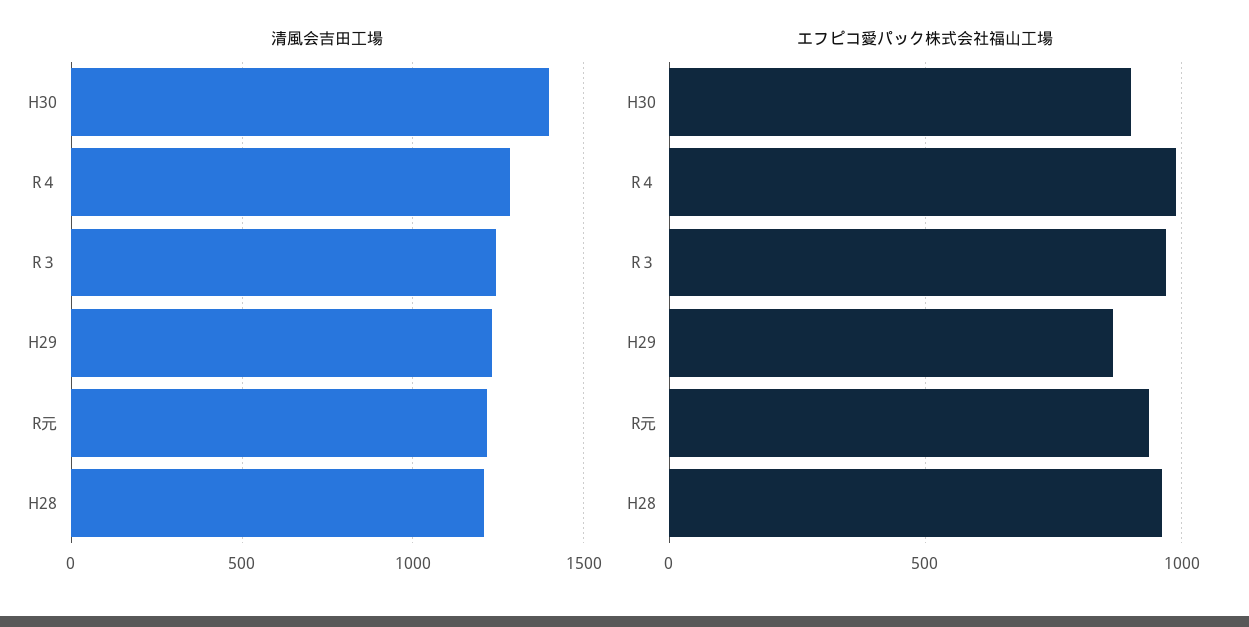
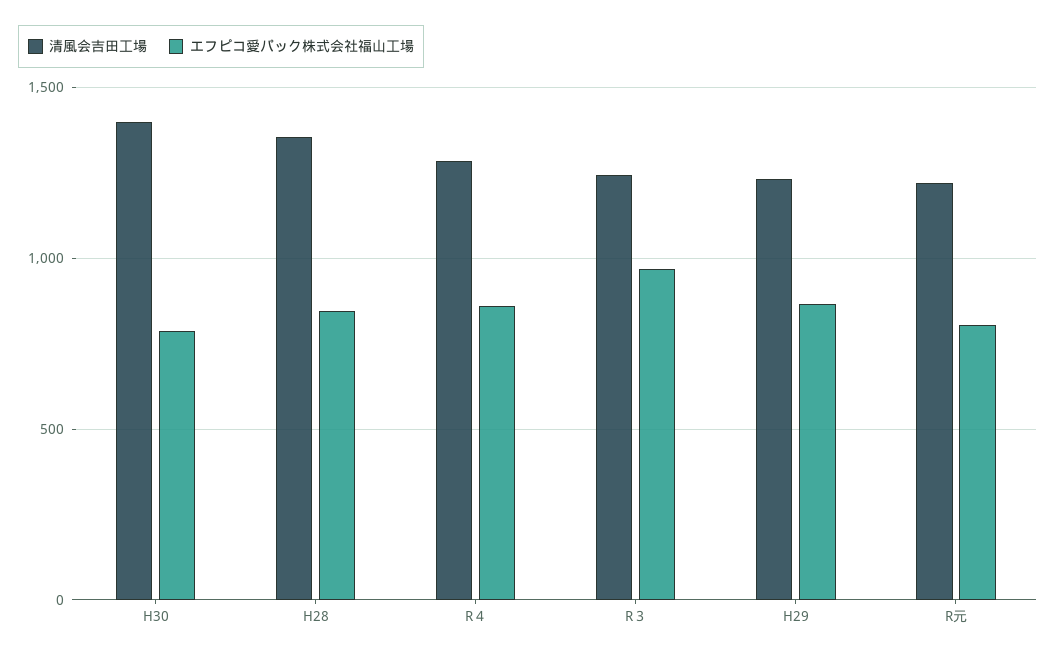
  {
    "清風会吉田工場": {
      "H30": 1400,
      "R４": 1300,
      "R３": 1250,
      "H29": 1250,
      "R元": 1200,
-     "H28": 1200
+     "H28": 1350
    },
    "エフピコ愛パック株式会社福山工場": {
-     "H30": 900,
+     "H30": 800,
-     "R４": 1000,
+     "R４": 850,
      "R３": 950,
      "H29": 850,
-     "R元": 950,
+     "R元": 800,
-     "H28": 950
+     "H28": 850
    }
  }

